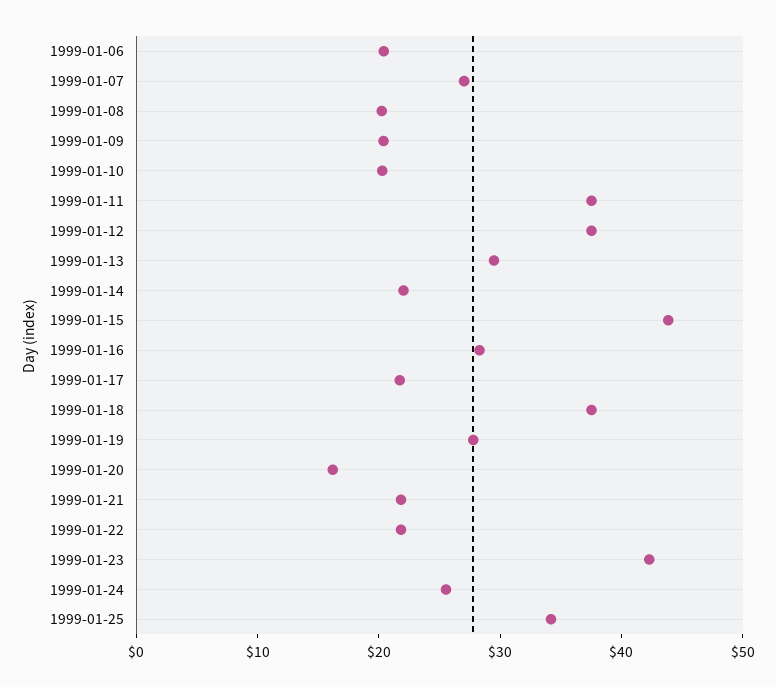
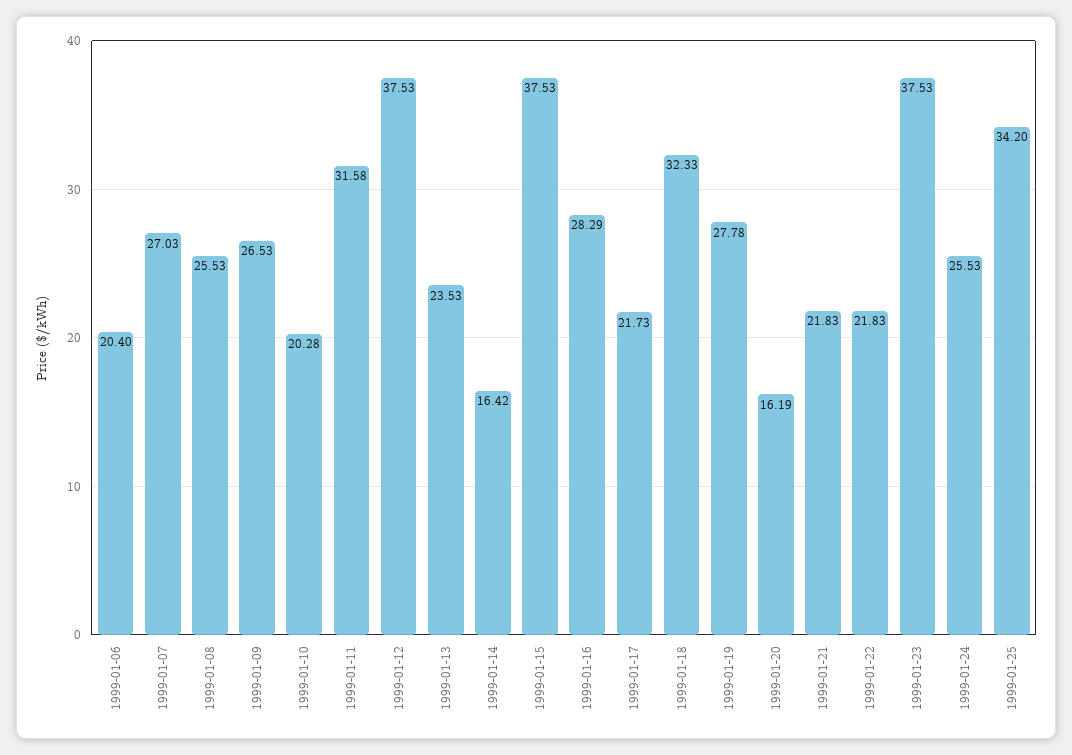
  {
    "1999-01-06": 20.4,
    "1999-01-07": 27.03,
-   "1999-01-08": 20,
+   "1999-01-08": 25.53,
-   "1999-01-09": 20,
+   "1999-01-09": 26.53,
    "1999-01-10": 20.28,
-   "1999-01-11": 38,
+   "1999-01-11": 31.58,
    "1999-01-12": 37.53,
-   "1999-01-13": 30,
+   "1999-01-13": 23.53,
-   "1999-01-14": 22,
+   "1999-01-14": 16.42,
-   "1999-01-15": 44,
+   "1999-01-15": 37.53,
    "1999-01-16": 28.29,
    "1999-01-17": 21.73,
-   "1999-01-18": 38,
+   "1999-01-18": 32.33,
    "1999-01-19": 27.78,
    "1999-01-20": 16.19,
    "1999-01-21": 21.83,
    "1999-01-22": 21.83,
-   "1999-01-23": 42,
+   "1999-01-23": 37.53,
    "1999-01-24": 25.53,
    "1999-01-25": 34.2
  }

